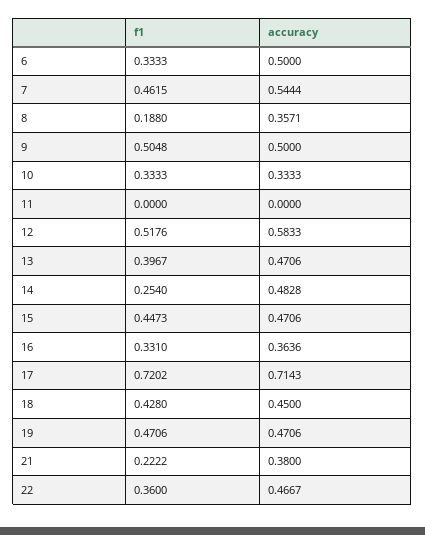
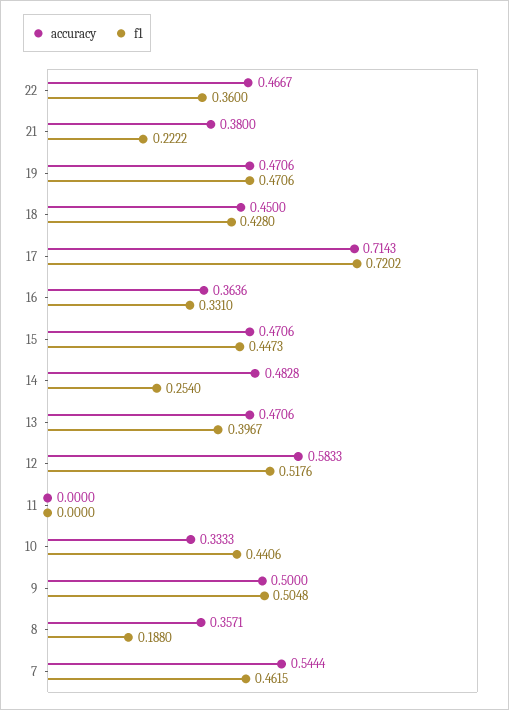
  {
    "f1": {
-     "6": 0.3333,
      "7": 0.4615,
      "8": 0.188,
      "9": 0.5048,
-     "10": 0.3333,
+     "10": 0.4406,
      "11": 0,
      "12": 0.5176,
      "13": 0.3967,
      "14": 0.254,
      "15": 0.4473,
      "16": 0.331,
      "17": 0.7202,
      "18": 0.428,
      "19": 0.4706,
      "21": 0.2222,
      "22": 0.36
    },
    "accuracy": {
-     "6": 0.5,
      "7": 0.5444,
      "8": 0.3571,
      "9": 0.5,
      "10": 0.3333,
      "11": 0,
      "12": 0.5833,
      "13": 0.4706,
      "14": 0.4828,
      "15": 0.4706,
      "16": 0.3636,
      "17": 0.7143,
      "18": 0.45,
      "19": 0.4706,
      "21": 0.38,
      "22": 0.4667
    }
  }

